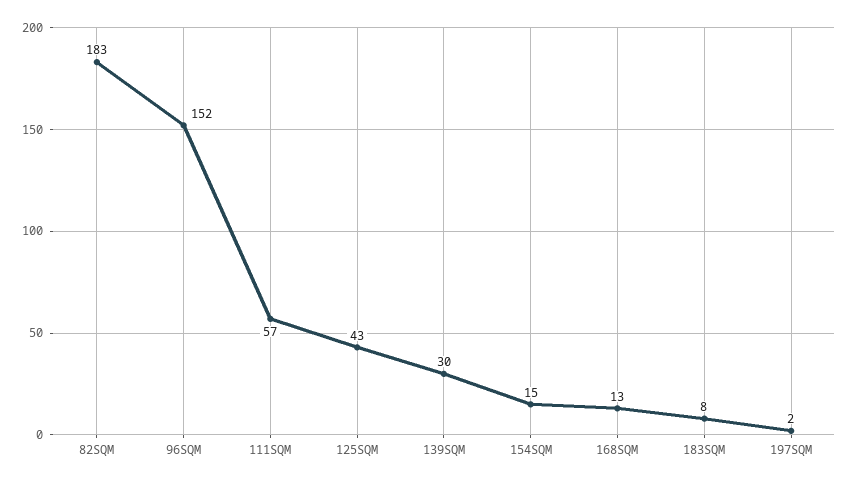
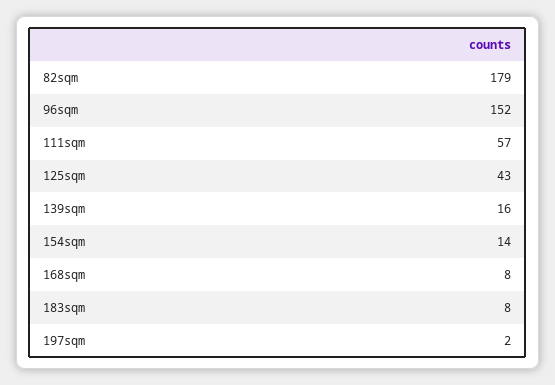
  {
-   "82SQM": 183,
+   "82SQM": 179,
    "96SQM": 152,
    "111SQM": 57,
    "125SQM": 43,
-   "139SQM": 30,
+   "139SQM": 16,
-   "154SQM": 15,
+   "154SQM": 14,
-   "168SQM": 13,
+   "168SQM": 8,
    "183SQM": 8,
    "197SQM": 2
  }

